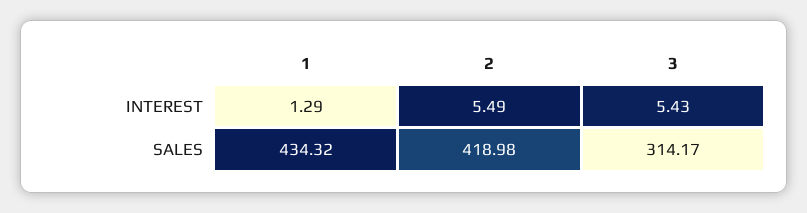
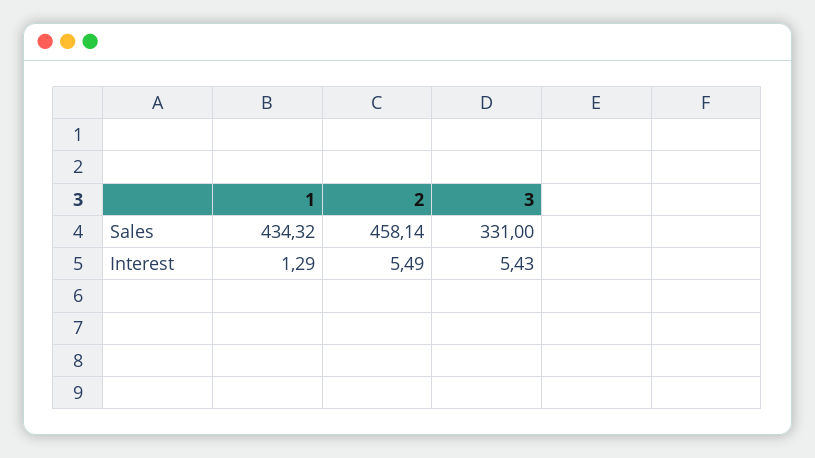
  {
    "1": {
      "INTEREST": 1.29,
      "SALES": 434.32
    },
    "2": {
      "INTEREST": 5.49,
-     "SALES": 418.98
+     "SALES": 458.14
    },
    "3": {
      "INTEREST": 5.43,
-     "SALES": 314.17
+     "SALES": 331
    }
  }

